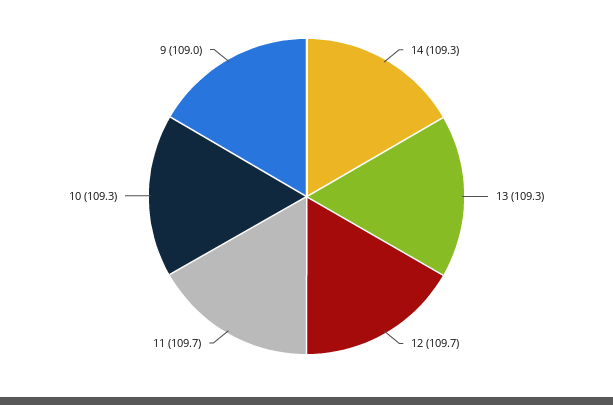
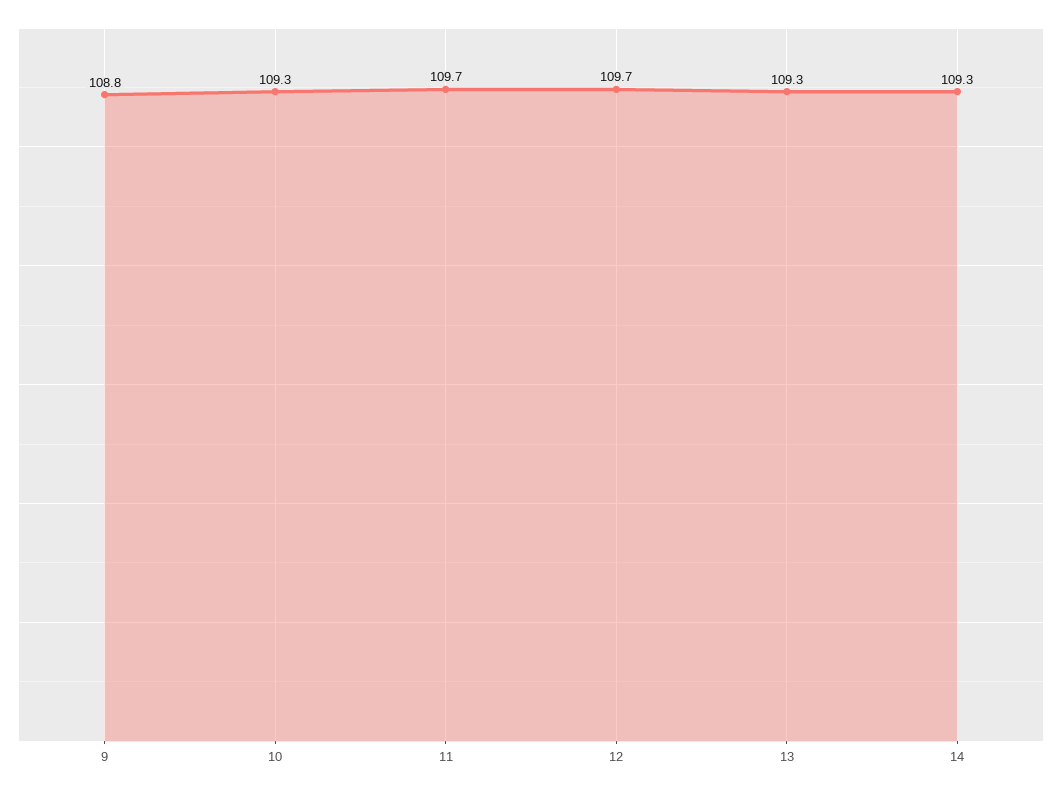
  {
    "14": 109.3,
    "13": 109.3,
    "12": 109.7,
    "11": 109.7,
    "10": 109.3,
-   "9": 109
+   "9": 108.8
  }

